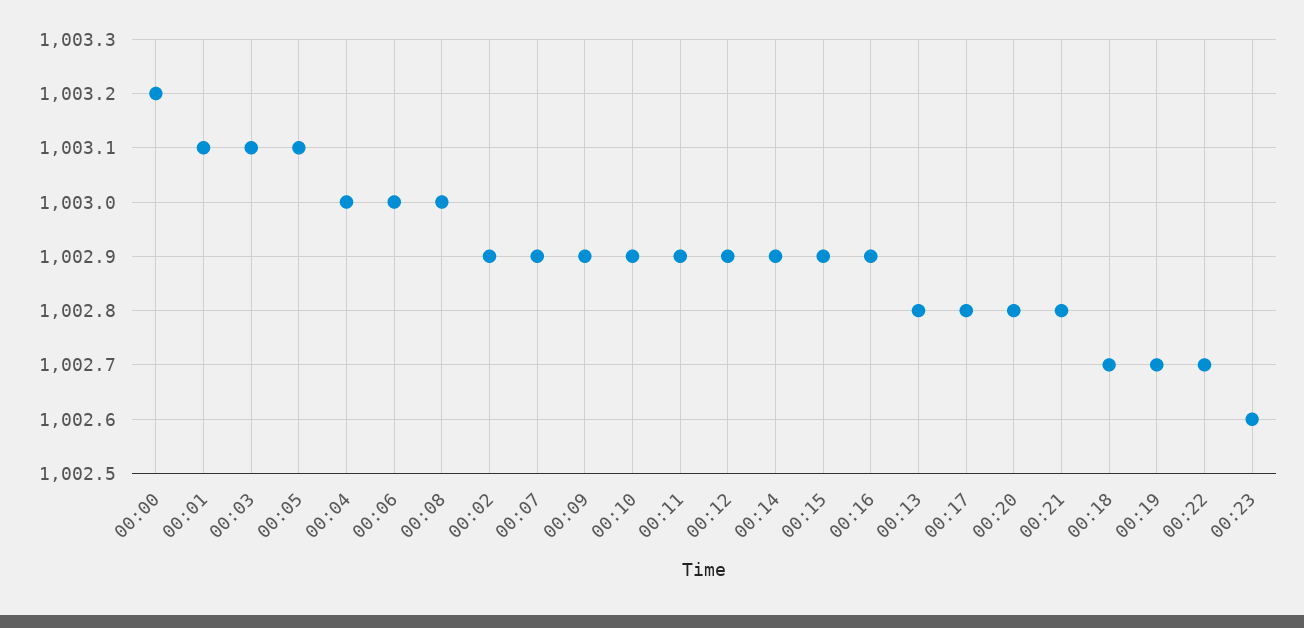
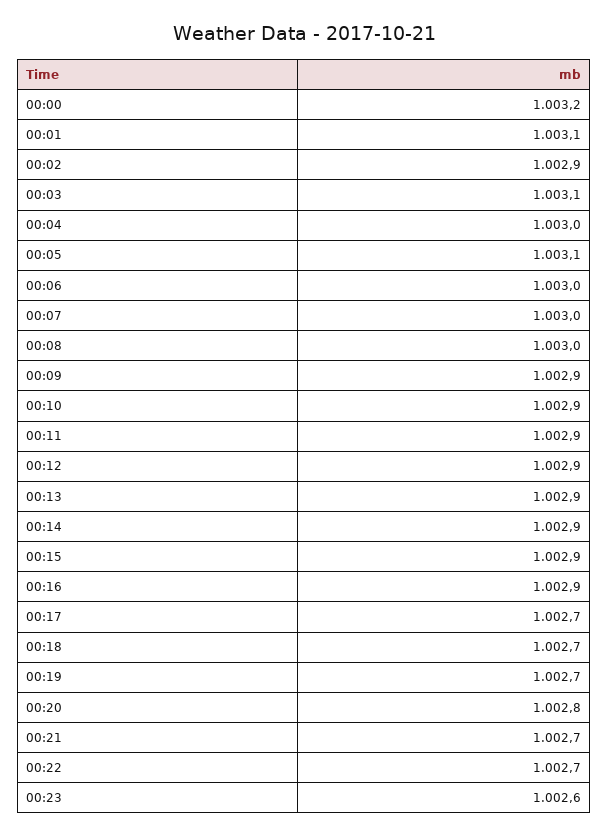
  {
    "00:00": 1003.2,
    "00:01": 1003.1,
    "00:03": 1003.1,
    "00:05": 1003.1,
    "00:04": 1003,
    "00:06": 1003,
    "00:08": 1003,
    "00:02": 1002.9,
-   "00:07": 1002.9,
+   "00:07": 1003,
    "00:09": 1002.9,
    "00:10": 1002.9,
    "00:11": 1002.9,
    "00:12": 1002.9,
    "00:14": 1002.9,
    "00:15": 1002.9,
    "00:16": 1002.9,
-   "00:13": 1002.8,
+   "00:13": 1002.9,
-   "00:17": 1002.8,
+   "00:17": 1002.7,
    "00:20": 1002.8,
-   "00:21": 1002.8,
+   "00:21": 1002.7,
    "00:18": 1002.7,
    "00:19": 1002.7,
    "00:22": 1002.7,
    "00:23": 1002.6
  }

